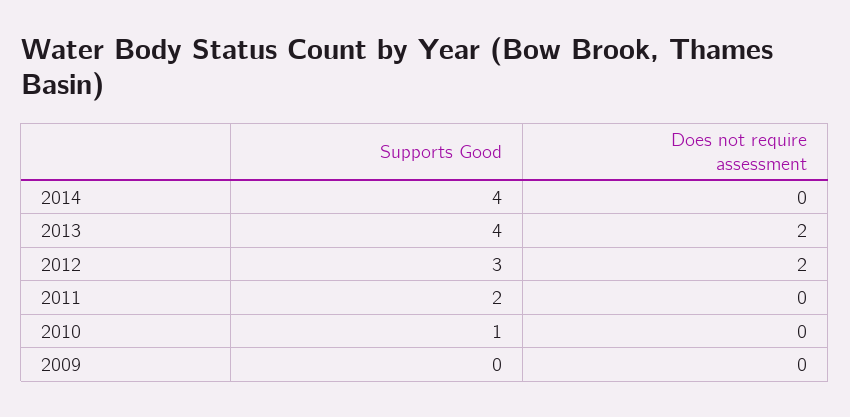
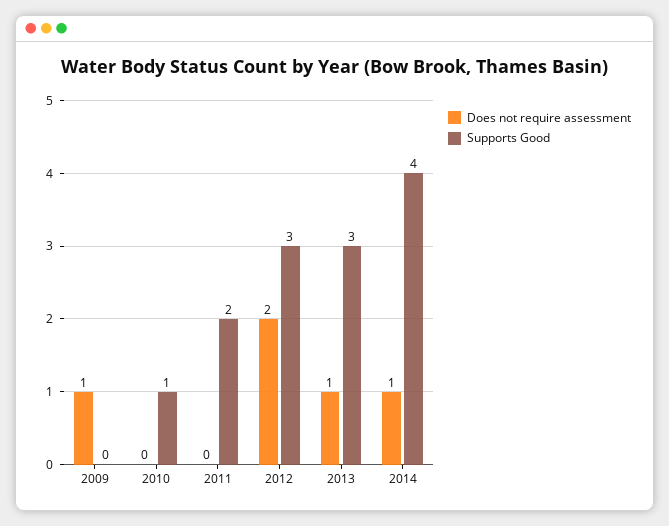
  {
    "Supports Good": {
      "2014": 4,
-     "2013": 4,
+     "2013": 3,
      "2012": 3,
      "2011": 2,
      "2010": 1,
      "2009": 0
    },
    "Does not require assessment": {
-     "2014": 0,
+     "2014": 1,
-     "2013": 2,
+     "2013": 1,
      "2012": 2,
      "2011": 0,
      "2010": 0,
-     "2009": 0
+     "2009": 1
    }
  }

